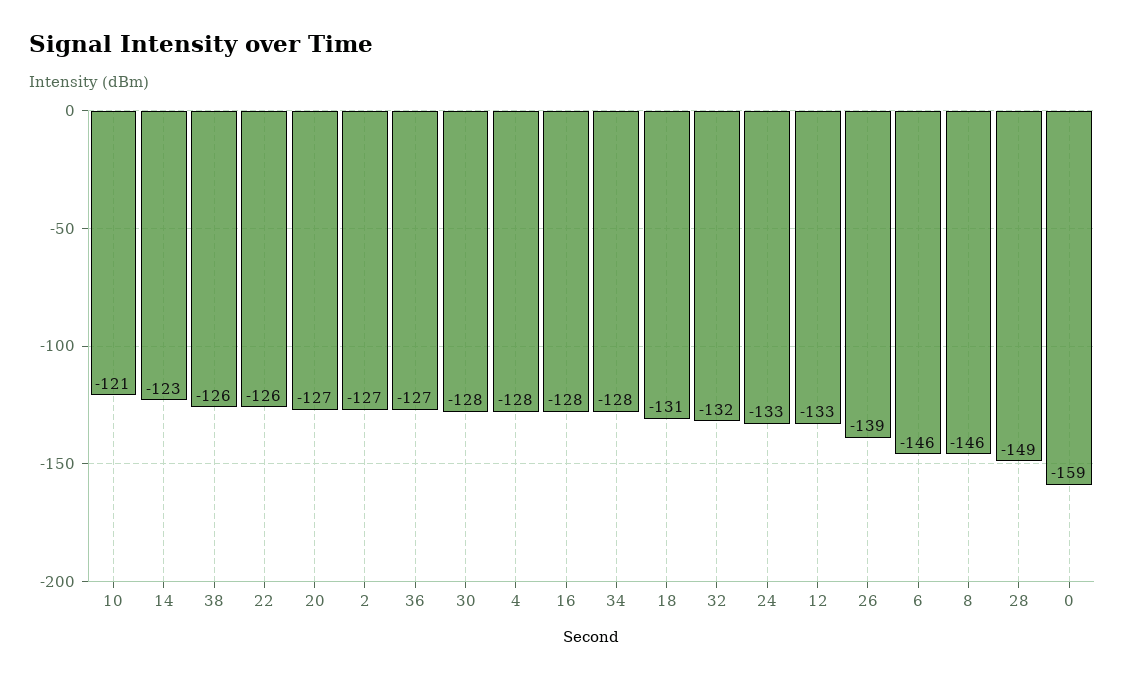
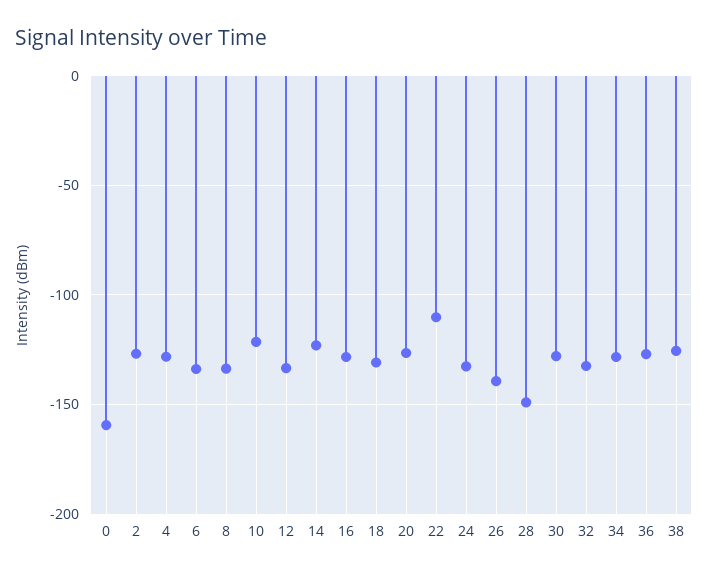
  {
    "10": -121,
    "14": -123,
    "38": -126,
-   "22": -126,
+   "22": -110,
    "20": -127,
    "2": -127,
    "36": -127,
    "30": -128,
    "4": -128,
    "16": -128,
    "34": -128,
    "18": -131,
    "32": -132,
    "24": -133,
    "12": -133,
    "26": -139,
-   "6": -146,
+   "6": -135,
-   "8": -146,
+   "8": -135,
    "28": -149,
    "0": -159
  }

